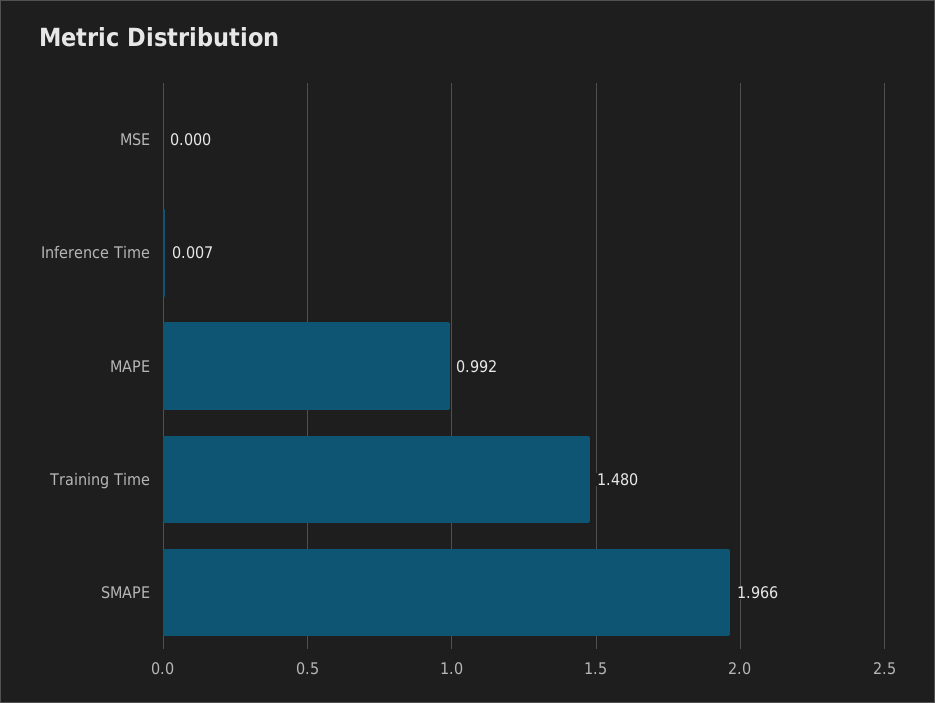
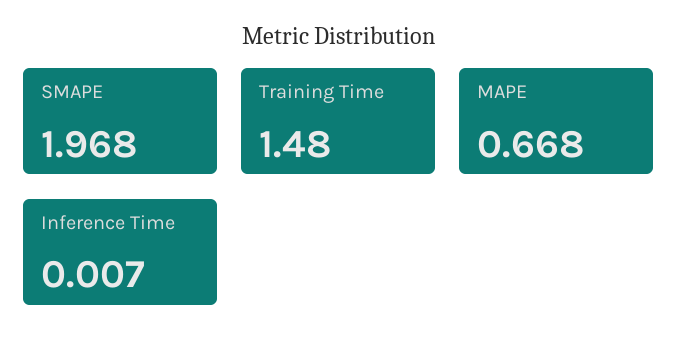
  {
-   "MSE": 0,
    "Inference Time": 0.007,
-   "MAPE": 0.992,
+   "MAPE": 0.668,
    "Training Time": 1.48,
-   "SMAPE": 1.966
+   "SMAPE": 1.968
  }

